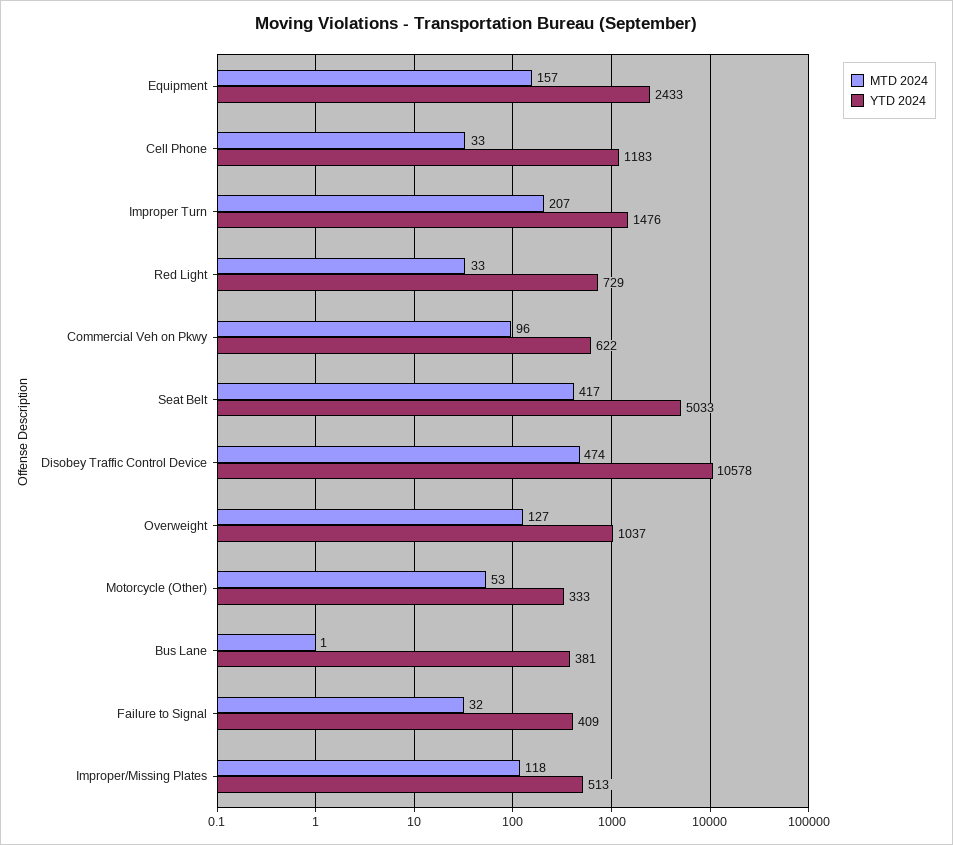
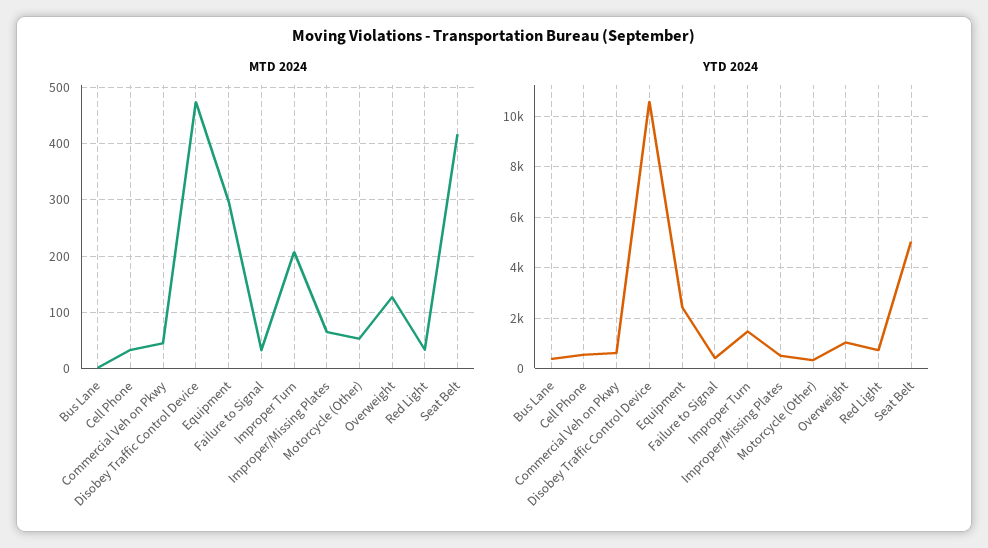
  {
    "MTD 2024": {
-     "Equipment": 157,
+     "Equipment": 300,
      "Cell Phone": 33,
      "Improper Turn": 207,
      "Red Light": 33,
-     "Commercial Veh on Pkwy": 96,
+     "Commercial Veh on Pkwy": 40,
      "Seat Belt": 417,
      "Disobey Traffic Control Device": 474,
      "Overweight": 127,
      "Motorcycle (Other)": 53,
      "Bus Lane": 1,
      "Failure to Signal": 32,
-     "Improper/Missing Plates": 118
+     "Improper/Missing Plates": 60
    },
    "YTD 2024": {
      "Equipment": 2433,
-     "Cell Phone": 1183,
+     "Cell Phone": 500,
      "Improper Turn": 1476,
      "Red Light": 729,
      "Commercial Veh on Pkwy": 622,
      "Seat Belt": 5033,
      "Disobey Traffic Control Device": 10578,
      "Overweight": 1037,
      "Motorcycle (Other)": 333,
      "Bus Lane": 381,
      "Failure to Signal": 409,
      "Improper/Missing Plates": 513
    }
  }

